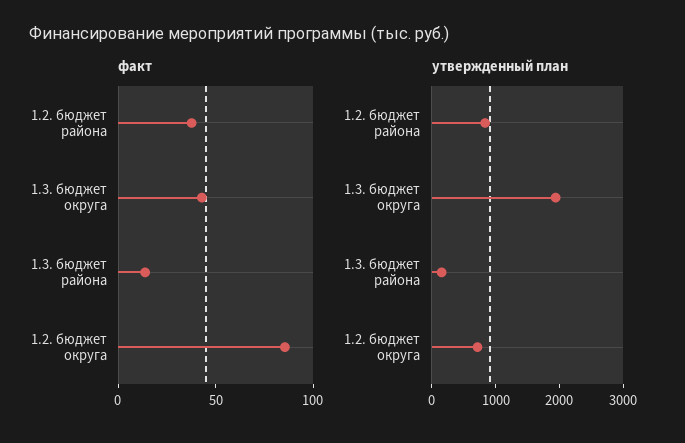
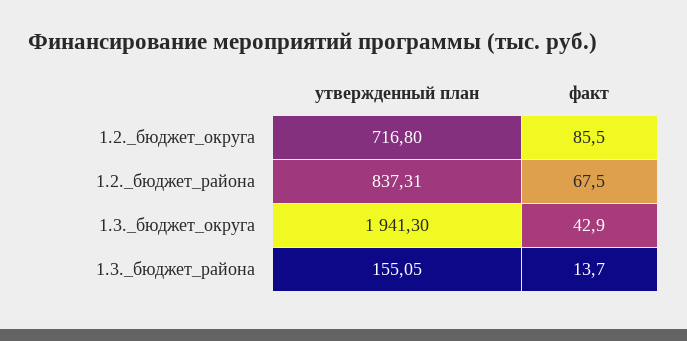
  {
    "факт": {
-     "1.2. бюджет района": 40,
+     "1.2. бюджет района": 67.5,
      "1.3. бюджет округа": 42.9,
      "1.3. бюджет района": 13.7,
      "1.2. бюджет округа": 85.5
    },
    "утвержденный план": {
      "1.2. бюджет района": 837.31,
      "1.3. бюджет округа": 1941.3,
      "1.3. бюджет района": 155.05,
      "1.2. бюджет округа": 716.8
    }
  }

